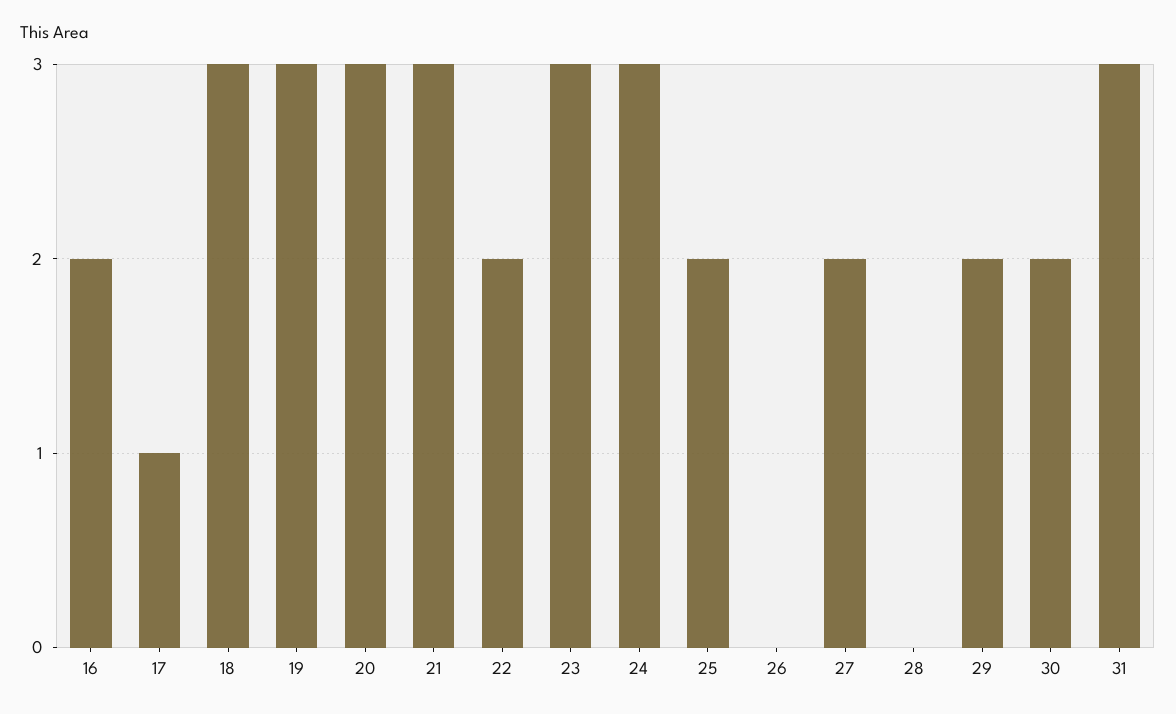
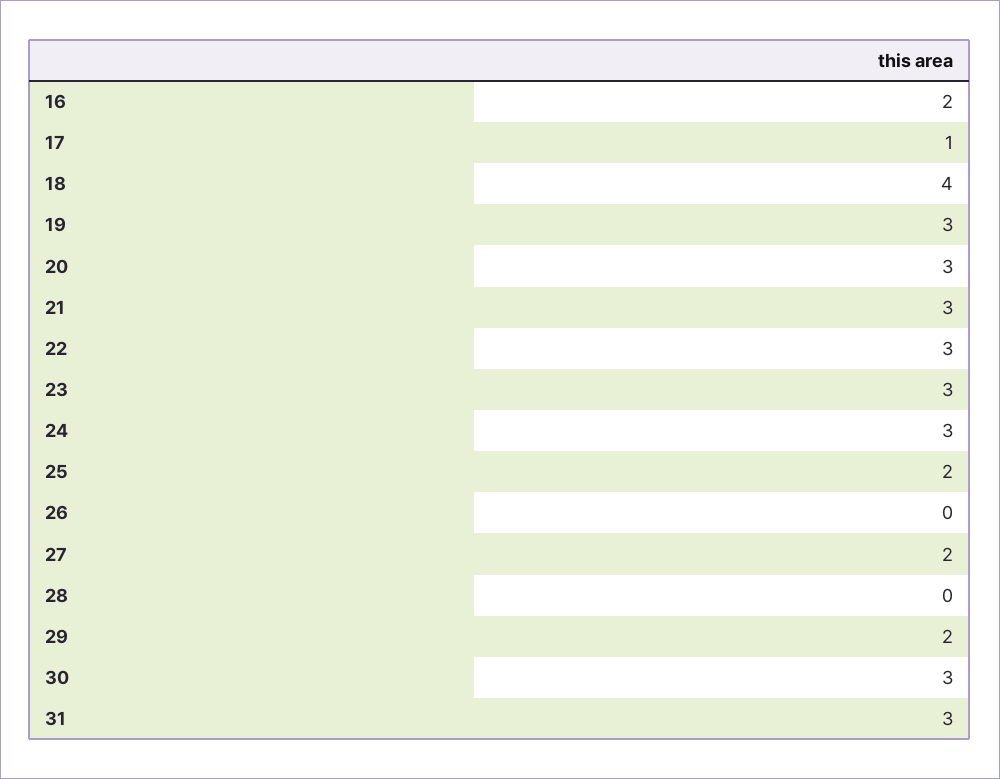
  {
    "16": 2,
    "17": 1,
-   "18": 3,
+   "18": 4,
    "19": 3,
    "20": 3,
    "21": 3,
-   "22": 2,
+   "22": 3,
    "23": 3,
    "24": 3,
    "25": 2,
    "26": 0,
    "27": 2,
    "28": 0,
    "29": 2,
-   "30": 2,
+   "30": 3,
    "31": 3
  }

